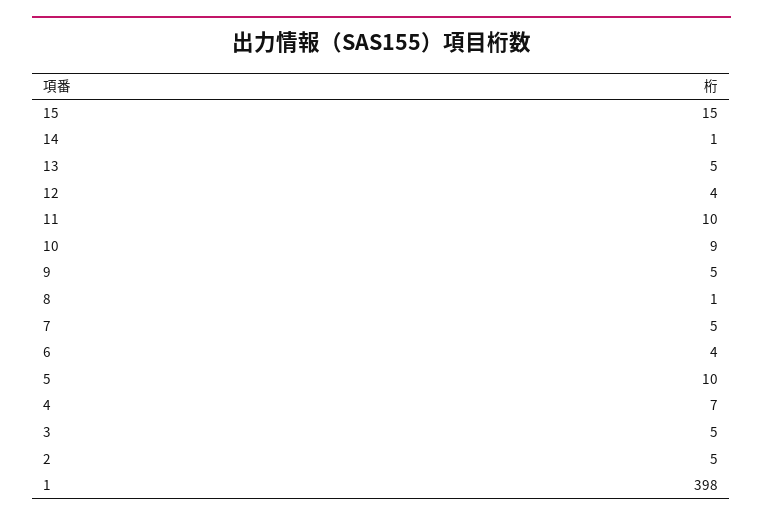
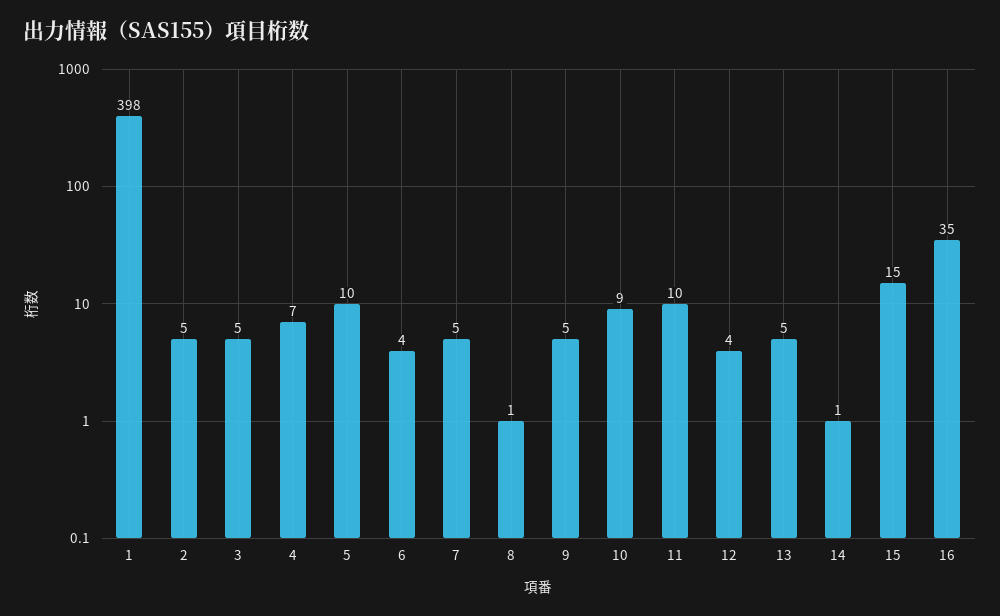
  {
    "15": 15,
    "14": 1,
    "13": 5,
    "12": 4,
    "11": 10,
    "10": 9,
    "9": 5,
    "8": 1,
    "7": 5,
    "6": 4,
    "5": 10,
    "4": 7,
    "3": 5,
    "2": 5,
-   "1": 398
+   "1": 398,
+   "16": 35
  }

